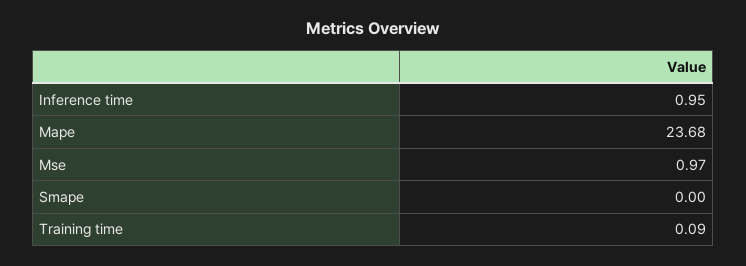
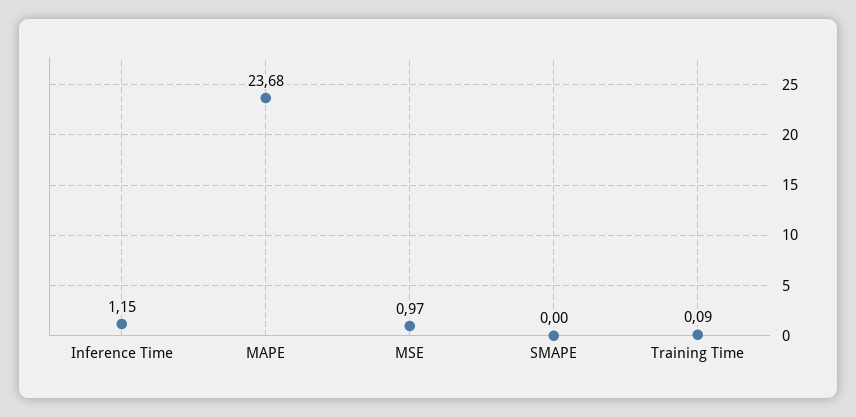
  {
-   "Inference time": 0.95,
+   "Inference time": 1.15,
    "Mape": 23.68,
    "Mse": 0.97,
    "Smape": 0,
    "Training time": 0.09
  }

